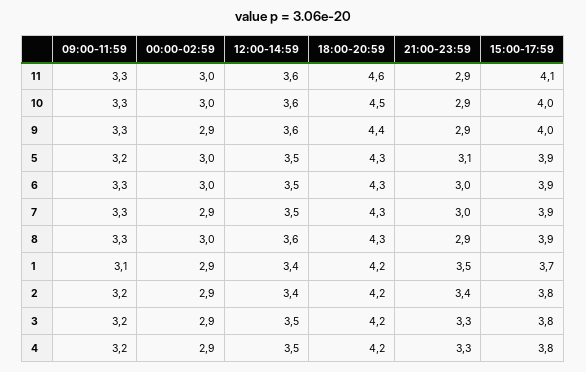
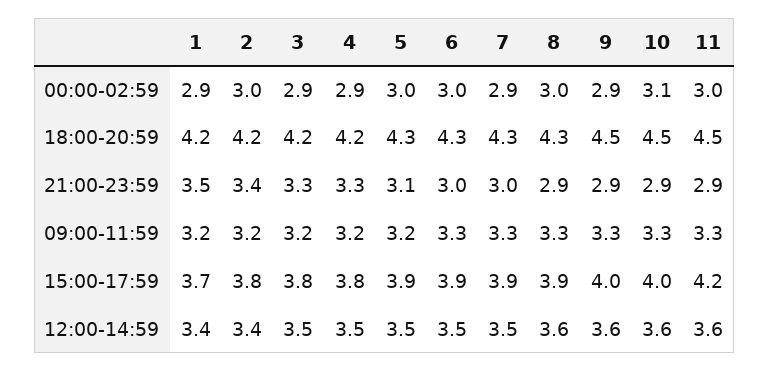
  {
    "09:00-11:59": {
      "11": 3.3,
      "10": 3.3,
      "9": 3.3,
      "5": 3.2,
      "6": 3.3,
      "7": 3.3,
      "8": 3.3,
-     "1": 3.1,
+     "1": 3.2,
      "2": 3.2,
      "3": 3.2,
      "4": 3.2
    },
    "00:00-02:59": {
      "11": 3,
-     "10": 3,
+     "10": 3.1,
      "9": 2.9,
      "5": 3,
      "6": 3,
      "7": 2.9,
      "8": 3,
      "1": 2.9,
-     "2": 2.9,
+     "2": 3,
      "3": 2.9,
      "4": 2.9
    },
    "12:00-14:59": {
      "11": 3.6,
      "10": 3.6,
      "9": 3.6,
      "5": 3.5,
      "6": 3.5,
      "7": 3.5,
      "8": 3.6,
      "1": 3.4,
      "2": 3.4,
      "3": 3.5,
      "4": 3.5
    },
    "18:00-20:59": {
-     "11": 4.6,
+     "11": 4.5,
      "10": 4.5,
-     "9": 4.4,
+     "9": 4.5,
      "5": 4.3,
      "6": 4.3,
      "7": 4.3,
      "8": 4.3,
      "1": 4.2,
      "2": 4.2,
      "3": 4.2,
      "4": 4.2
    },
    "21:00-23:59": {
      "11": 2.9,
      "10": 2.9,
      "9": 2.9,
      "5": 3.1,
      "6": 3,
      "7": 3,
      "8": 2.9,
      "1": 3.5,
      "2": 3.4,
      "3": 3.3,
      "4": 3.3
    },
    "15:00-17:59": {
-     "11": 4.1,
+     "11": 4.2,
      "10": 4,
      "9": 4,
      "5": 3.9,
      "6": 3.9,
      "7": 3.9,
      "8": 3.9,
      "1": 3.7,
      "2": 3.8,
      "3": 3.8,
      "4": 3.8
    }
  }

